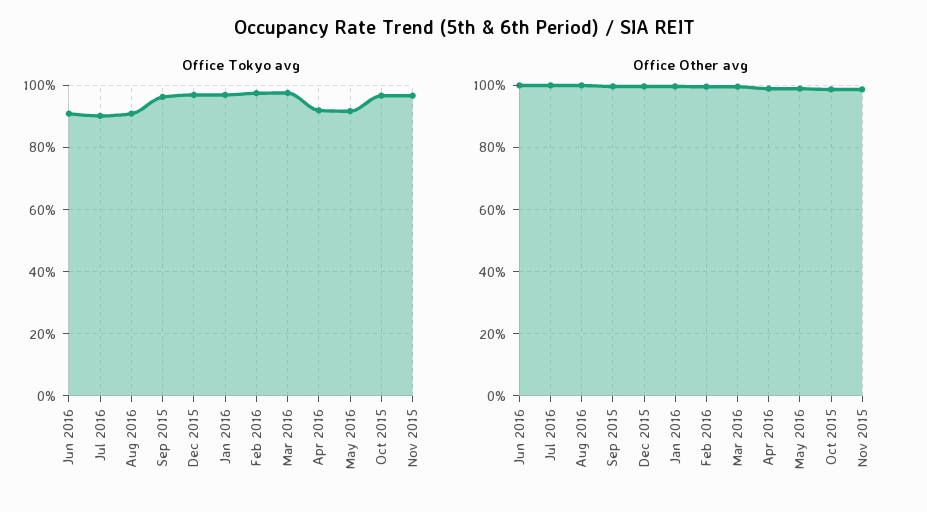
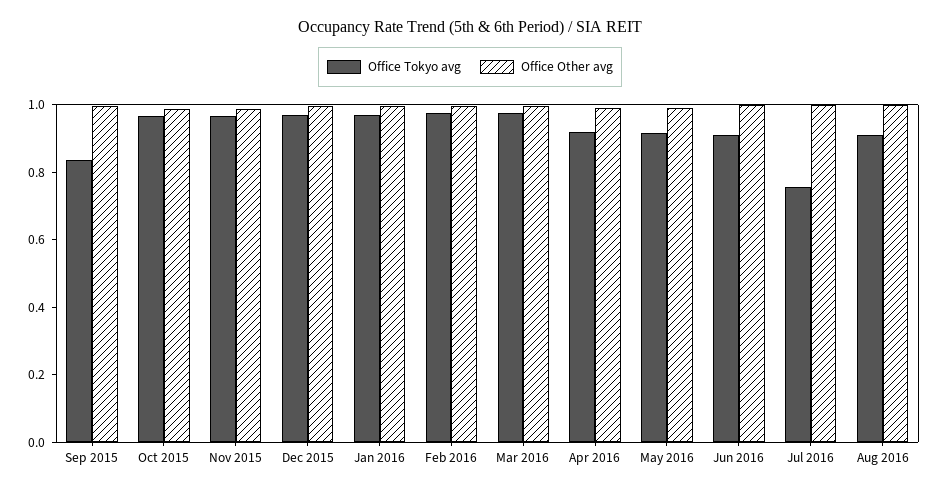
  {
    "Office Tokyo avg": {
      "Jun 2016": 0.9,
-     "Jul 2016": 0.9,
+     "Jul 2016": 0.75,
      "Aug 2016": 0.9,
-     "Sep 2015": 0.96,
+     "Sep 2015": 0.85,
      "Dec 2015": 0.98,
      "Jan 2016": 0.98,
      "Feb 2016": 0.98,
      "Mar 2016": 0.98,
      "Apr 2016": 0.92,
      "May 2016": 0.92,
      "Oct 2015": 0.96,
      "Nov 2015": 0.96
    },
    "Office Other avg": {
      "Jun 2016": 1,
      "Jul 2016": 1,
      "Aug 2016": 1,
      "Sep 2015": 1,
      "Dec 2015": 1,
      "Jan 2016": 1,
      "Feb 2016": 1,
      "Mar 2016": 1,
      "Apr 2016": 1,
      "May 2016": 1,
      "Oct 2015": 0.98,
      "Nov 2015": 0.98
    }
  }

